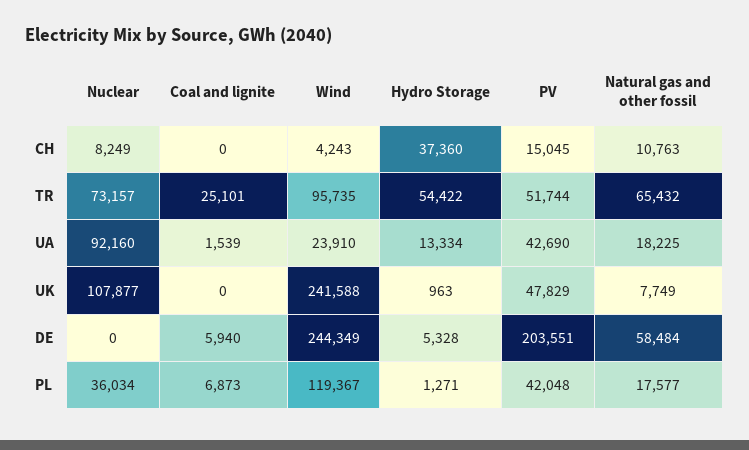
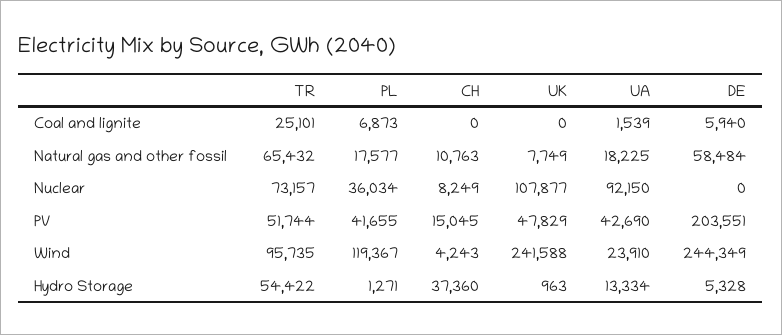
  {
    "Nuclear": {
      "CH": 8249,
      "TR": 73157,
-     "UA": 92160,
+     "UA": 92150,
      "UK": 107877,
      "DE": 0,
      "PL": 36034
    },
    "Coal and lignite": {
      "CH": 0,
      "TR": 25101,
      "UA": 1539,
      "UK": 0,
      "DE": 5940,
      "PL": 6873
    },
    "Wind": {
      "CH": 4243,
      "TR": 95735,
      "UA": 23910,
      "UK": 241588,
      "DE": 244349,
      "PL": 119367
    },
    "Hydro Storage": {
      "CH": 37360,
      "TR": 54422,
      "UA": 13334,
      "UK": 963,
      "DE": 5328,
      "PL": 1271
    },
    "PV": {
      "CH": 15045,
      "TR": 51744,
      "UA": 42690,
      "UK": 47829,
      "DE": 203551,
-     "PL": 42048
+     "PL": 41655
    },
    "Natural gas and other fossil": {
      "CH": 10763,
      "TR": 65432,
      "UA": 18225,
      "UK": 7749,
      "DE": 58484,
      "PL": 17577
    }
  }

